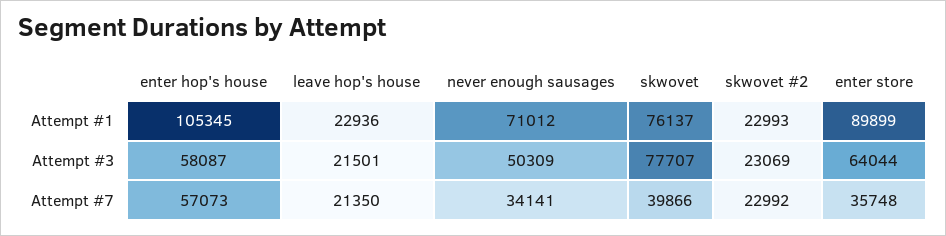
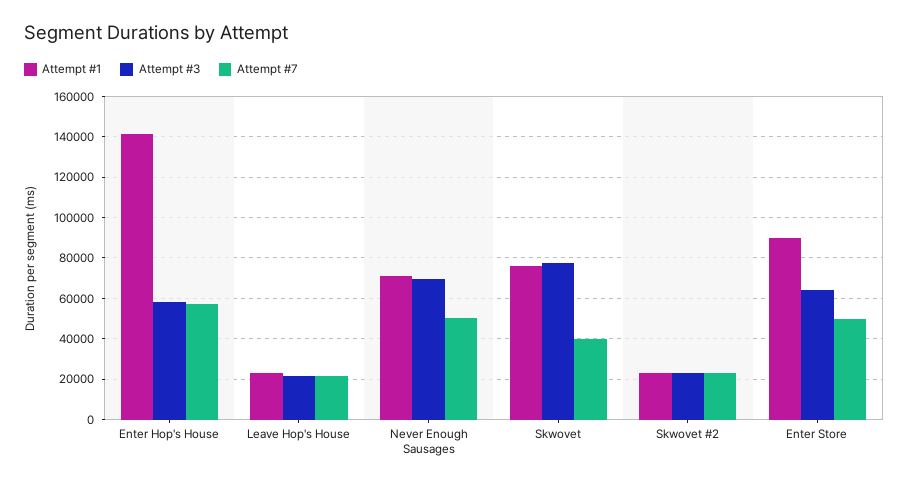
  {
    "Attempt #1": {
-     "enter hop's house": 105345,
+     "enter hop's house": 140000,
      "leave hop's house": 22936,
      "never enough sausages": 71012,
      "skwovet": 76137,
      "skwovet #2": 22993,
      "enter store": 89899
    },
    "Attempt #3": {
      "enter hop's house": 58087,
      "leave hop's house": 21501,
-     "never enough sausages": 50309,
+     "never enough sausages": 70000,
      "skwovet": 77707,
      "skwovet #2": 23069,
      "enter store": 64044
    },
    "Attempt #7": {
      "enter hop's house": 57073,
      "leave hop's house": 21350,
-     "never enough sausages": 34141,
+     "never enough sausages": 50000,
      "skwovet": 39866,
      "skwovet #2": 22992,
-     "enter store": 35748
+     "enter store": 50000
    }
  }

